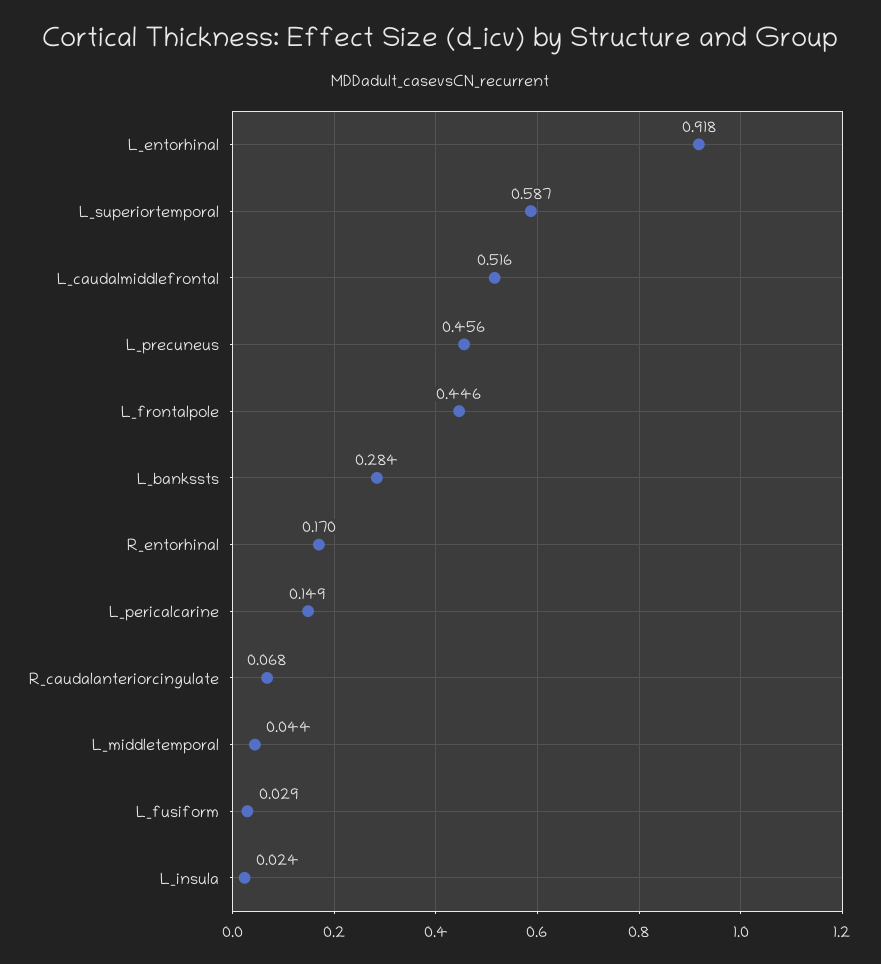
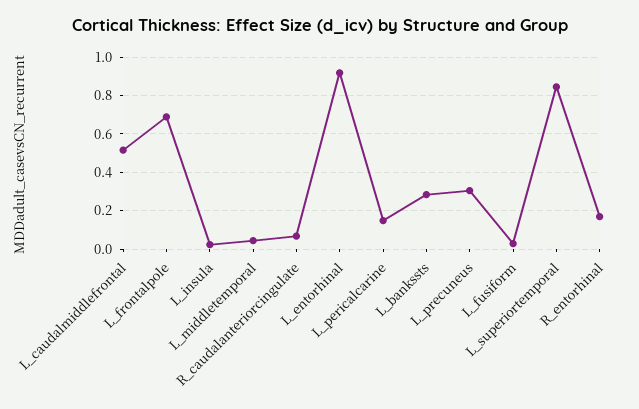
  {
    "L_entorhinal": 0.918,
-   "L_superiortemporal": 0.587,
+   "L_superiortemporal": 0.85,
    "L_caudalmiddlefrontal": 0.516,
-   "L_precuneus": 0.456,
+   "L_precuneus": 0.3,
-   "L_frontalpole": 0.446,
+   "L_frontalpole": 0.7,
    "L_bankssts": 0.284,
    "R_entorhinal": 0.17,
    "L_pericalcarine": 0.149,
    "R_caudalanteriorcingulate": 0.068,
    "L_middletemporal": 0.044,
    "L_fusiform": 0.029,
    "L_insula": 0.024
  }

